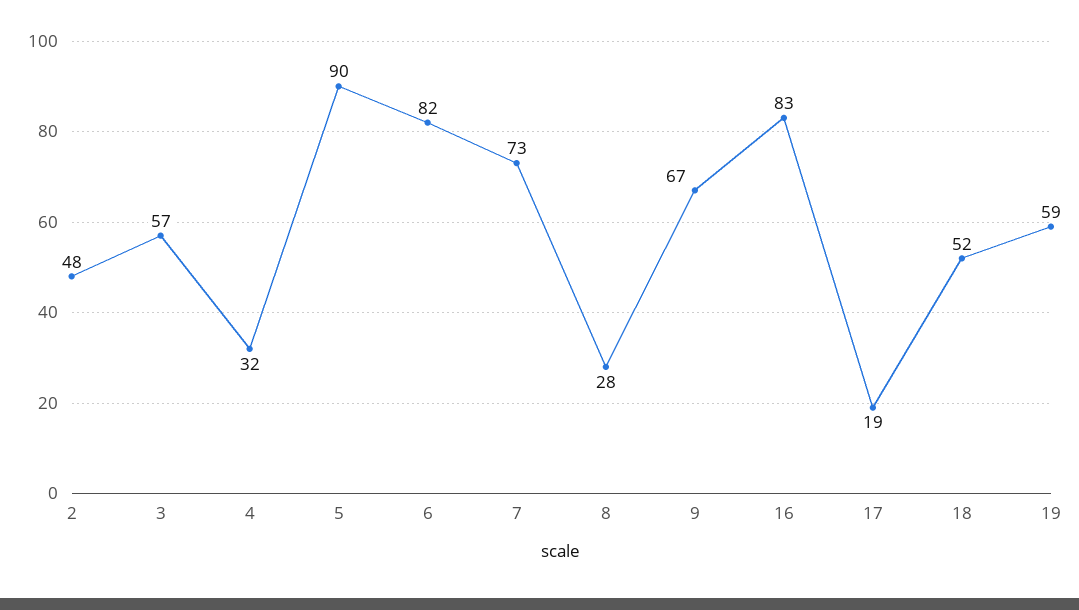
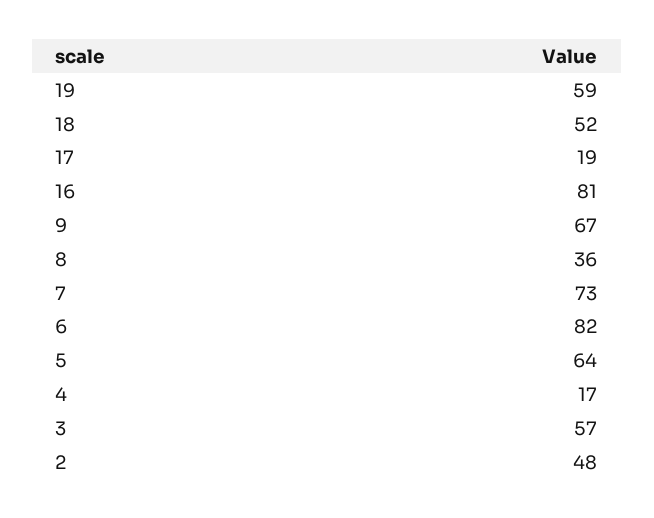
  {
    "2": 48,
    "3": 57,
-   "4": 32,
+   "4": 17,
-   "5": 90,
+   "5": 64,
    "6": 82,
    "7": 73,
-   "8": 28,
+   "8": 36,
    "9": 67,
-   "16": 83,
+   "16": 81,
    "17": 19,
    "18": 52,
    "19": 59
  }

